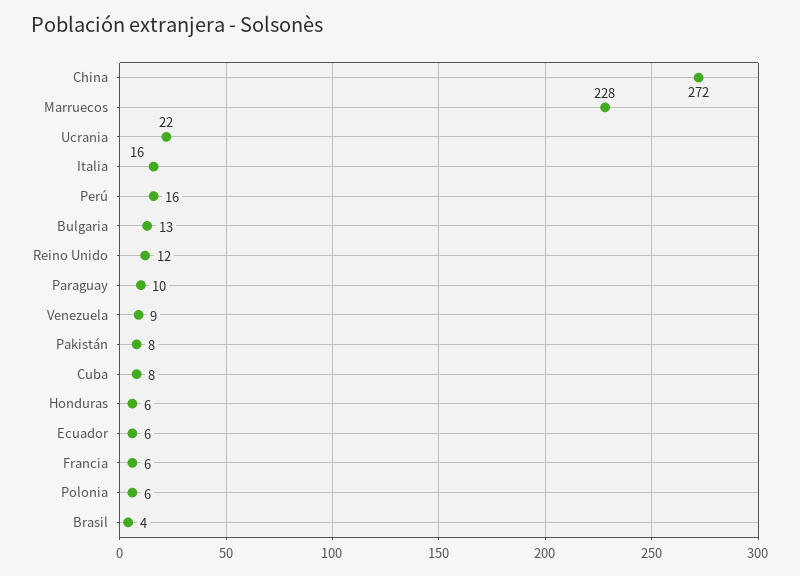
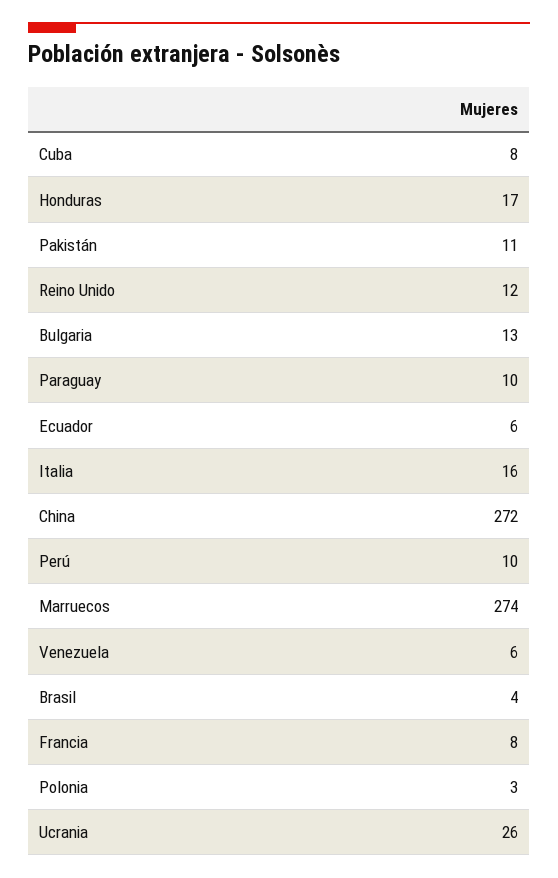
  {
    "China": 272,
-   "Marruecos": 228,
+   "Marruecos": 274,
-   "Ucrania": 22,
+   "Ucrania": 26,
    "Italia": 16,
-   "Perú": 16,
+   "Perú": 10,
    "Bulgaria": 13,
    "Reino Unido": 12,
    "Paraguay": 10,
-   "Venezuela": 9,
+   "Venezuela": 6,
-   "Pakistán": 8,
+   "Pakistán": 11,
    "Cuba": 8,
-   "Honduras": 6,
+   "Honduras": 17,
    "Ecuador": 6,
-   "Francia": 6,
+   "Francia": 8,
-   "Polonia": 6,
+   "Polonia": 3,
    "Brasil": 4
  }

